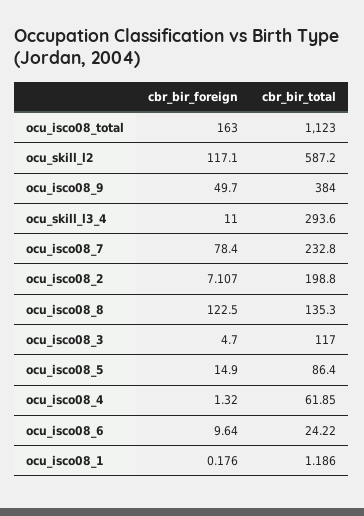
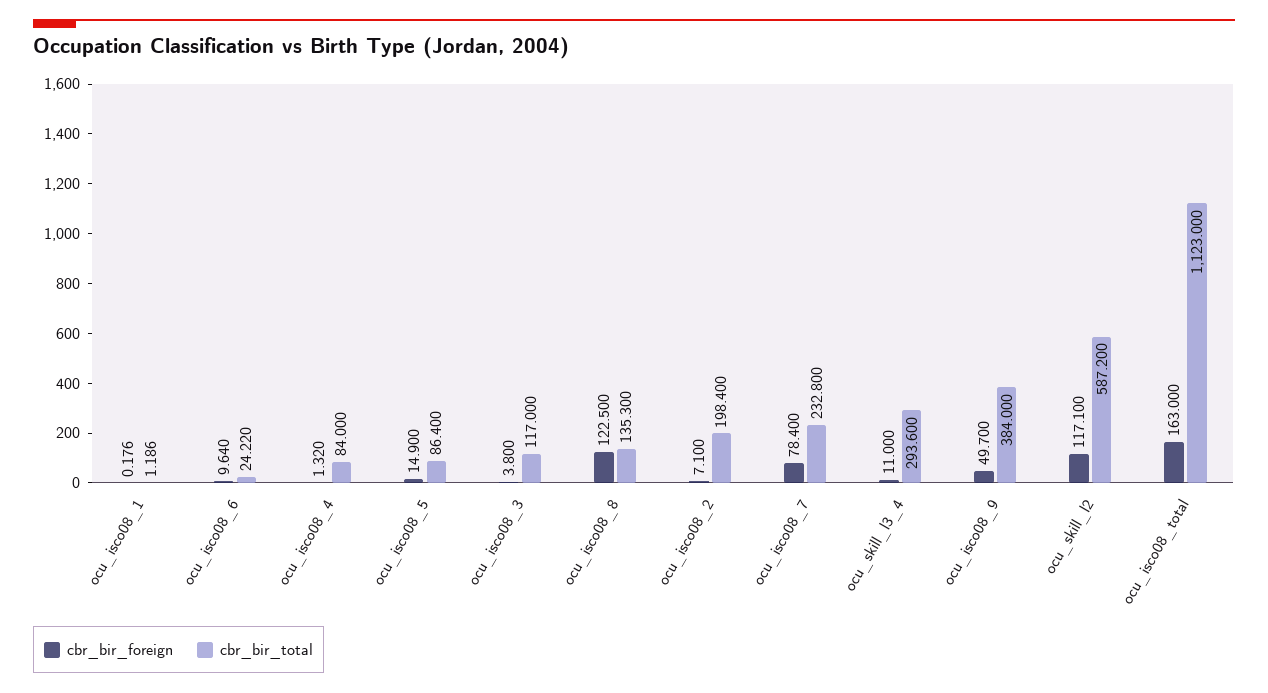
  {
    "cbr_bir_foreign": {
      "ocu_isco08_total": 163,
      "ocu_skill_l2": 117.1,
      "ocu_isco08_9": 49.7,
      "ocu_skill_l3_4": 11,
      "ocu_isco08_7": 78.4,
-     "ocu_isco08_2": 7.107,
+     "ocu_isco08_2": 7.1,
      "ocu_isco08_8": 122.5,
-     "ocu_isco08_3": 4.7,
+     "ocu_isco08_3": 3.8,
      "ocu_isco08_5": 14.9,
      "ocu_isco08_4": 1.32,
      "ocu_isco08_6": 9.64,
      "ocu_isco08_1": 0.176
    },
    "cbr_bir_total": {
      "ocu_isco08_total": 1123,
      "ocu_skill_l2": 587.2,
      "ocu_isco08_9": 384,
      "ocu_skill_l3_4": 293.6,
      "ocu_isco08_7": 232.8,
-     "ocu_isco08_2": 198.8,
+     "ocu_isco08_2": 198.4,
      "ocu_isco08_8": 135.3,
      "ocu_isco08_3": 117,
      "ocu_isco08_5": 86.4,
-     "ocu_isco08_4": 61.85,
+     "ocu_isco08_4": 84,
      "ocu_isco08_6": 24.22,
      "ocu_isco08_1": 1.186
    }
  }

